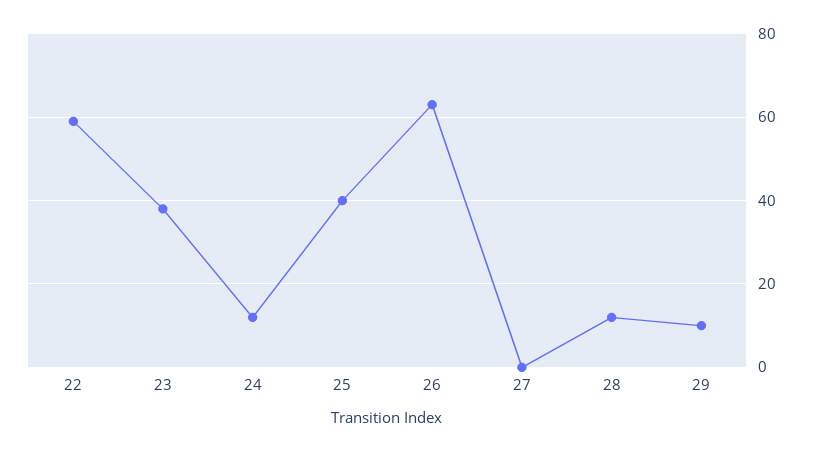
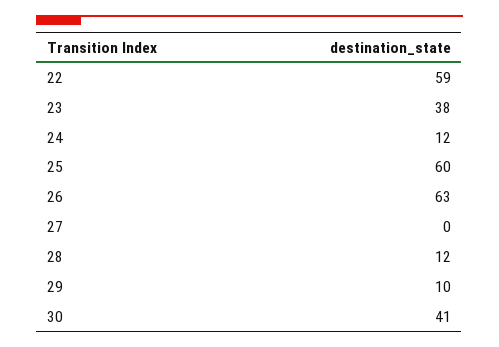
  {
    "22": 59,
    "23": 38,
    "24": 12,
-   "25": 40,
+   "25": 60,
    "26": 63,
    "27": 0,
    "28": 12,
-   "29": 10
+   "29": 10,
+   "30": 41
  }

